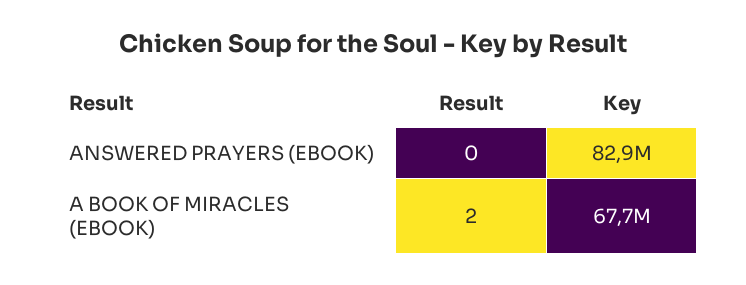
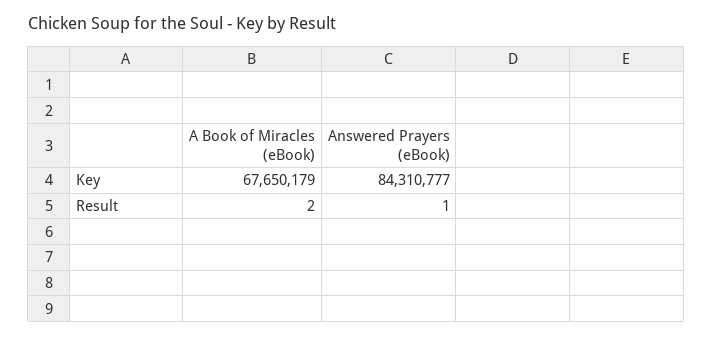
  {
    "Result": {
-     "ANSWERED PRAYERS (EBOOK)": 0,
+     "ANSWERED PRAYERS (EBOOK)": 1,
      "A BOOK OF MIRACLES (EBOOK)": 2
    },
    "Key": {
-     "ANSWERED PRAYERS (EBOOK)": 82900000,
+     "ANSWERED PRAYERS (EBOOK)": 84310777,
      "A BOOK OF MIRACLES (EBOOK)": 67650179
    }
  }

